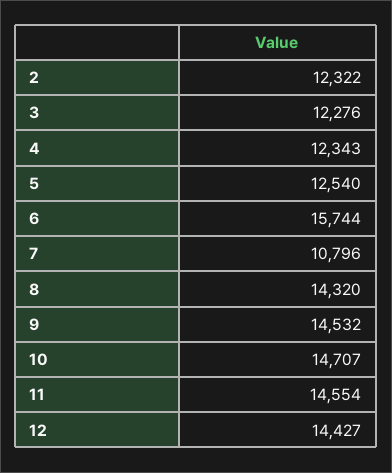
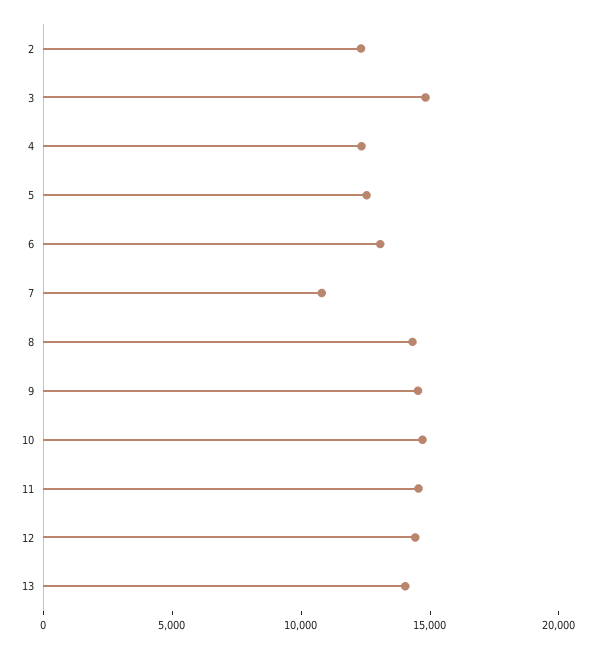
  {
    "2": 12322,
-   "3": 12276,
+   "3": 15000,
    "4": 12343,
    "5": 12540,
-   "6": 15744,
+   "6": 13000,
    "7": 10796,
    "8": 14320,
    "9": 14532,
    "10": 14707,
    "11": 14554,
-   "12": 14427
+   "12": 14427,
+   "13": 14000
  }

